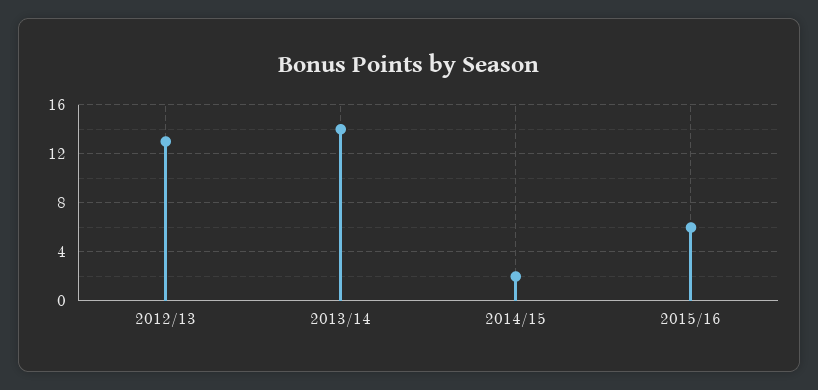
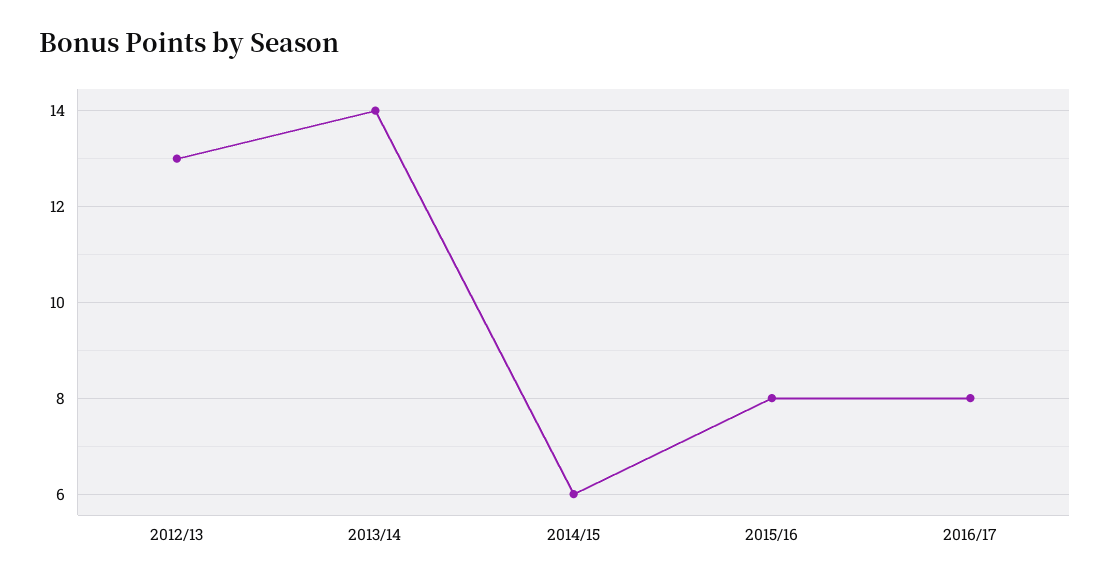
  {
    "2012/13": 13,
    "2013/14": 14,
-   "2014/15": 2,
+   "2014/15": 6,
-   "2015/16": 6
+   "2015/16": 8,
+   "2016/17": 8
  }

